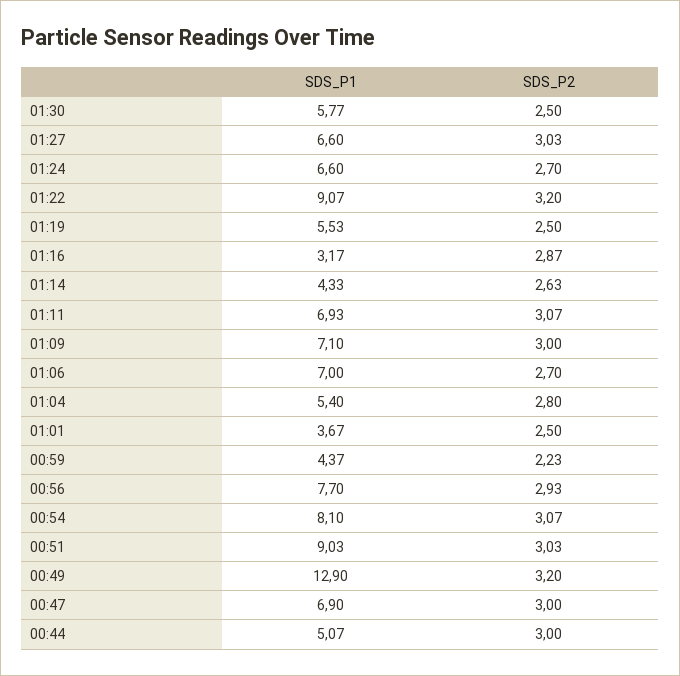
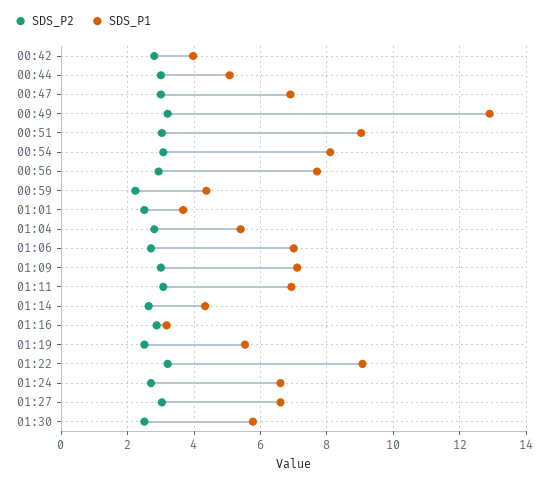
  {
    "SDS_P1": {
      "01:30": 5.77,
      "01:27": 6.6,
      "01:24": 6.6,
      "01:22": 9.07,
      "01:19": 5.53,
      "01:16": 3.17,
      "01:14": 4.33,
      "01:11": 6.93,
      "01:09": 7.1,
      "01:06": 7,
      "01:04": 5.4,
      "01:01": 3.67,
      "00:59": 4.37,
      "00:56": 7.7,
      "00:54": 8.1,
      "00:51": 9.03,
      "00:49": 12.9,
      "00:47": 6.9,
-     "00:44": 5.07
+     "00:44": 5.07,
+     "00:42": 4
    },
    "SDS_P2": {
      "01:30": 2.5,
      "01:27": 3.03,
      "01:24": 2.7,
      "01:22": 3.2,
      "01:19": 2.5,
      "01:16": 2.87,
      "01:14": 2.63,
      "01:11": 3.07,
      "01:09": 3,
      "01:06": 2.7,
      "01:04": 2.8,
      "01:01": 2.5,
      "00:59": 2.23,
      "00:56": 2.93,
      "00:54": 3.07,
      "00:51": 3.03,
      "00:49": 3.2,
      "00:47": 3,
-     "00:44": 3
+     "00:44": 3,
+     "00:42": 2.8
    }
  }

